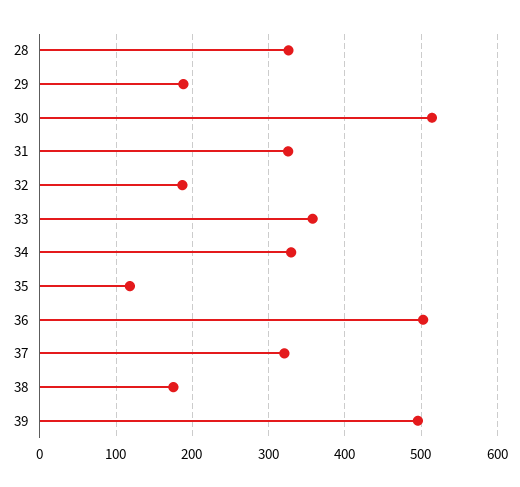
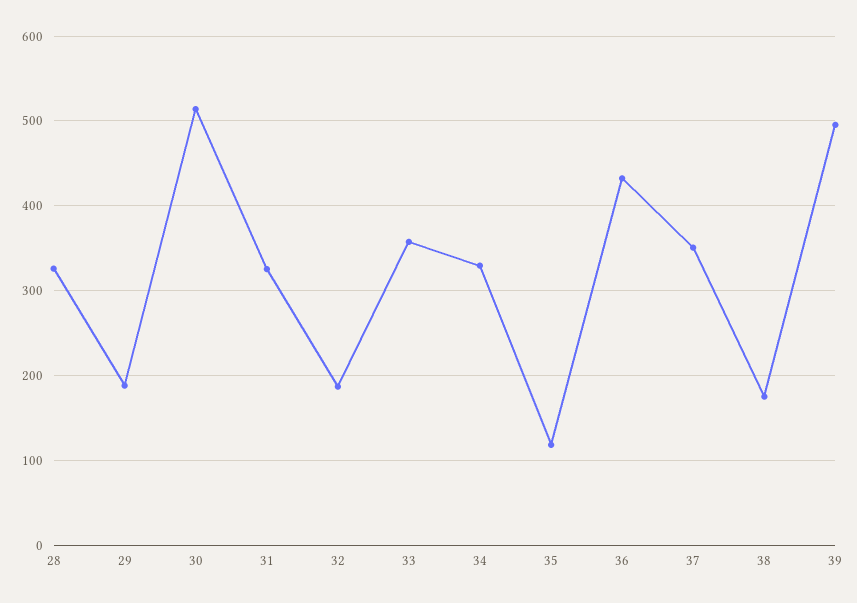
  {
    "28": 330,
    "29": 190,
    "30": 510,
    "31": 330,
    "32": 190,
    "33": 360,
    "34": 330,
    "35": 120,
-   "36": 500,
+   "36": 430,
-   "37": 320,
+   "37": 350,
    "38": 180,
    "39": 500
  }

